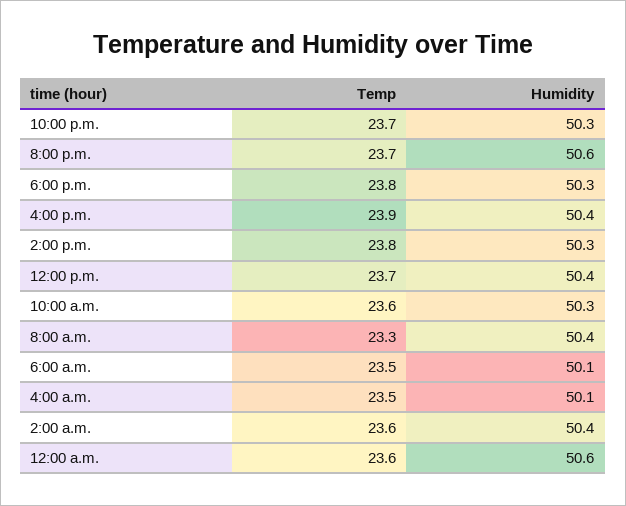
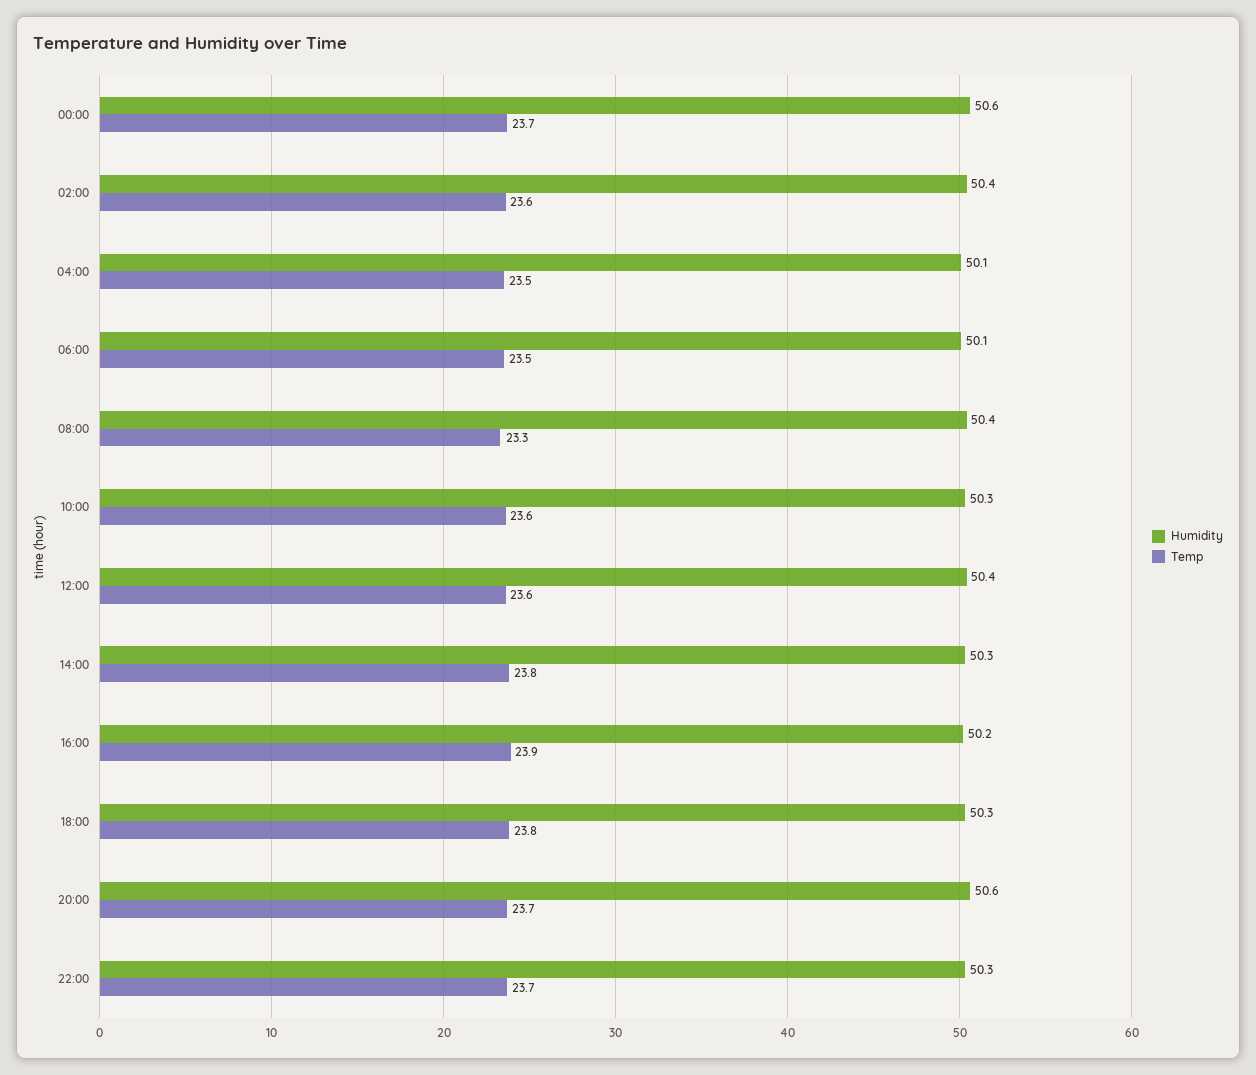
  {
    "Temp": {
      "10:00 p.m.": 23.7,
      "8:00 p.m.": 23.7,
      "6:00 p.m.": 23.8,
      "4:00 p.m.": 23.9,
      "2:00 p.m.": 23.8,
-     "12:00 p.m.": 23.7,
+     "12:00 p.m.": 23.6,
      "10:00 a.m.": 23.6,
      "8:00 a.m.": 23.3,
      "6:00 a.m.": 23.5,
      "4:00 a.m.": 23.5,
      "2:00 a.m.": 23.6,
-     "12:00 a.m.": 23.6
+     "12:00 a.m.": 23.7
    },
    "Humidity": {
      "10:00 p.m.": 50.3,
      "8:00 p.m.": 50.6,
      "6:00 p.m.": 50.3,
-     "4:00 p.m.": 50.4,
+     "4:00 p.m.": 50.2,
      "2:00 p.m.": 50.3,
      "12:00 p.m.": 50.4,
      "10:00 a.m.": 50.3,
      "8:00 a.m.": 50.4,
      "6:00 a.m.": 50.1,
      "4:00 a.m.": 50.1,
      "2:00 a.m.": 50.4,
      "12:00 a.m.": 50.6
    }
  }

